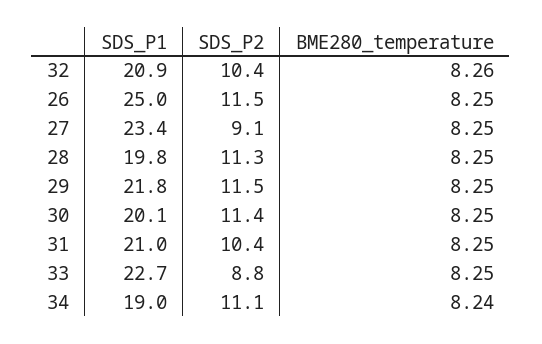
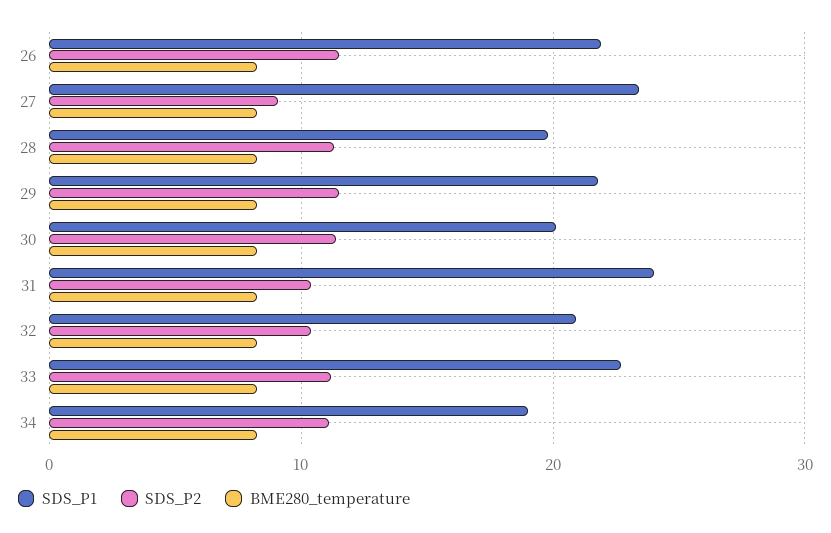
  {
    "SDS_P1": {
      "32": 20.9,
-     "26": 25,
+     "26": 22,
      "27": 23.4,
      "28": 19.8,
      "29": 21.8,
      "30": 20.1,
-     "31": 21,
+     "31": 24,
      "33": 22.7,
      "34": 19
    },
    "SDS_P2": {
      "32": 10.4,
      "26": 11.5,
      "27": 9.1,
      "28": 11.3,
      "29": 11.5,
      "30": 11.4,
      "31": 10.4,
-     "33": 8.8,
+     "33": 11,
      "34": 11.1
    },
    "BME280_temperature": {
      "32": 8.26,
      "26": 8.25,
      "27": 8.25,
      "28": 8.25,
      "29": 8.25,
      "30": 8.25,
      "31": 8.25,
      "33": 8.25,
      "34": 8.24
    }
  }

